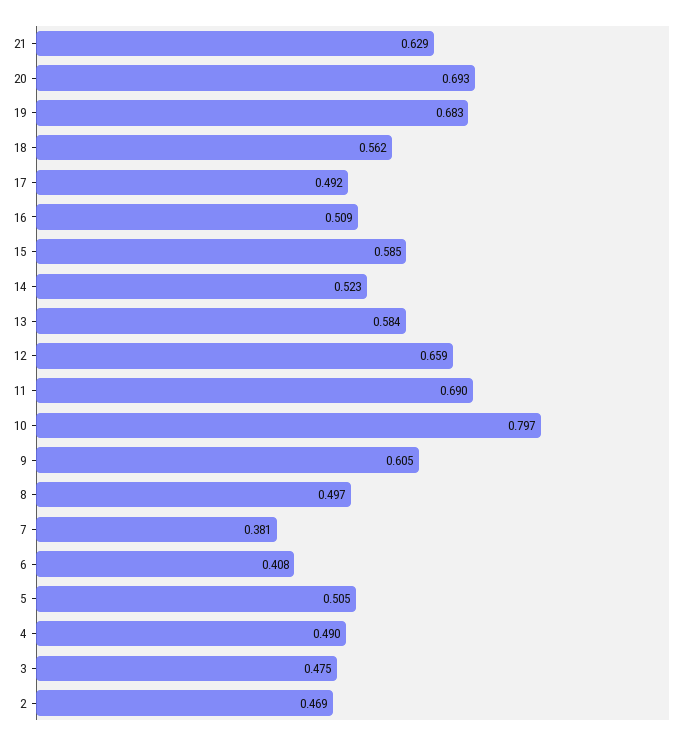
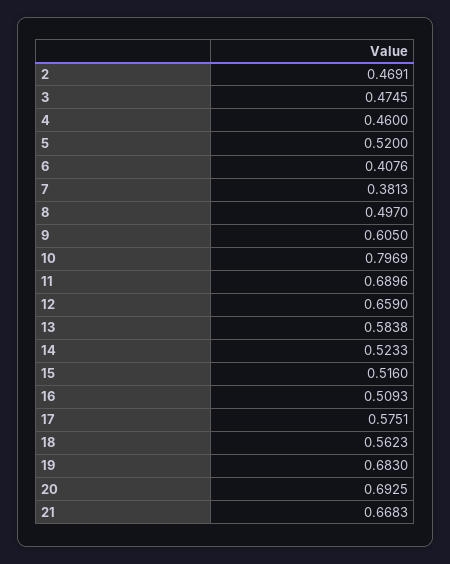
  {
-   "21": 0.629,
+   "21": 0.6683,
    "20": 0.6925,
    "19": 0.683,
    "18": 0.5623,
-   "17": 0.492,
+   "17": 0.5751,
    "16": 0.5093,
-   "15": 0.585,
+   "15": 0.516,
    "14": 0.5233,
    "13": 0.5838,
    "12": 0.659,
    "11": 0.6896,
    "10": 0.7969,
    "9": 0.605,
    "8": 0.497,
    "7": 0.3813,
    "6": 0.4076,
-   "5": 0.505,
+   "5": 0.52,
-   "4": 0.49,
+   "4": 0.46,
    "3": 0.4745,
    "2": 0.4691
  }

